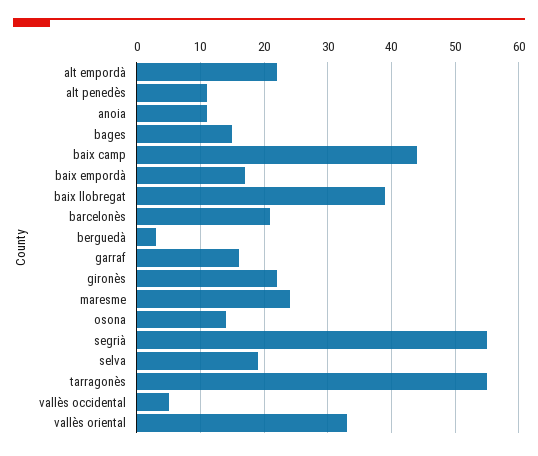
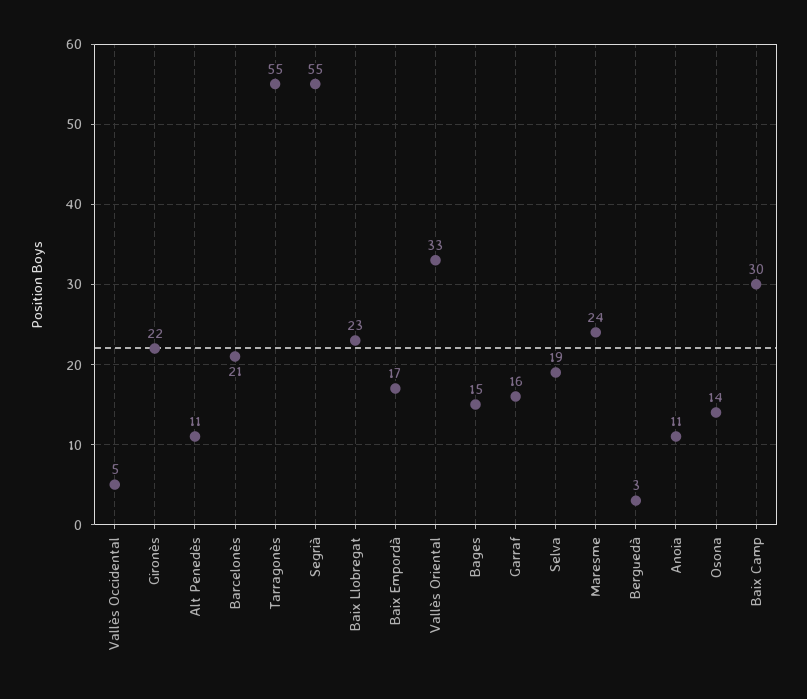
  {
-   "alt empordà": 22,
    "alt penedès": 11,
    "anoia": 11,
    "bages": 15,
-   "baix camp": 44,
+   "baix camp": 30,
    "baix empordà": 17,
-   "baix llobregat": 39,
+   "baix llobregat": 23,
    "barcelonès": 21,
    "berguedà": 3,
    "garraf": 16,
    "gironès": 22,
    "maresme": 24,
    "osona": 14,
    "segrià": 55,
    "selva": 19,
    "tarragonès": 55,
    "vallès occidental": 5,
    "vallès oriental": 33
  }

